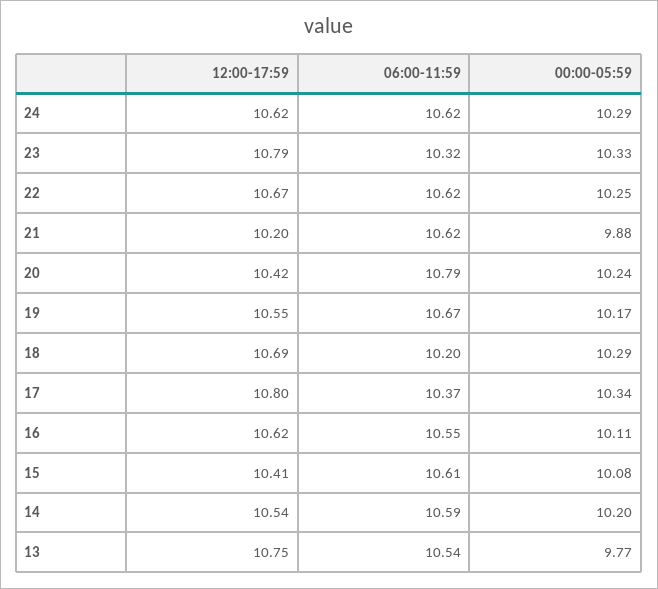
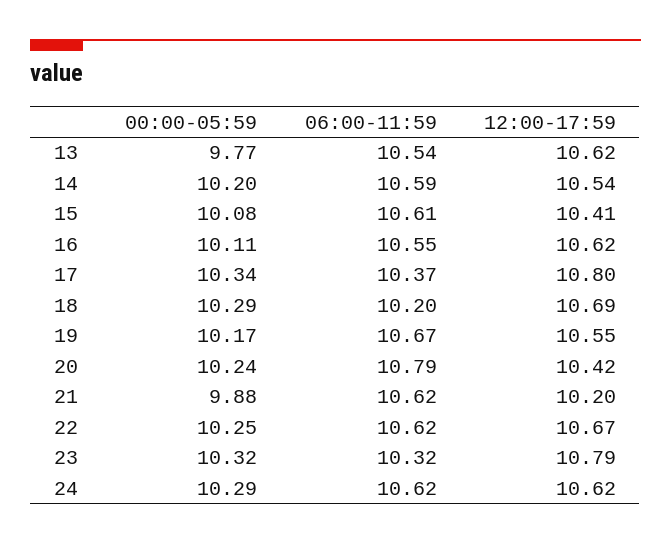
  {
    "12:00-17:59": {
      "24": 10.62,
      "23": 10.79,
      "22": 10.67,
      "21": 10.2,
      "20": 10.42,
      "19": 10.55,
      "18": 10.69,
      "17": 10.8,
      "16": 10.62,
      "15": 10.41,
      "14": 10.54,
-     "13": 10.75
+     "13": 10.62
    },
    "06:00-11:59": {
      "24": 10.62,
      "23": 10.32,
      "22": 10.62,
      "21": 10.62,
      "20": 10.79,
      "19": 10.67,
      "18": 10.2,
      "17": 10.37,
      "16": 10.55,
      "15": 10.61,
      "14": 10.59,
      "13": 10.54
    },
    "00:00-05:59": {
      "24": 10.29,
-     "23": 10.33,
+     "23": 10.32,
      "22": 10.25,
      "21": 9.88,
      "20": 10.24,
      "19": 10.17,
      "18": 10.29,
      "17": 10.34,
      "16": 10.11,
      "15": 10.08,
      "14": 10.2,
      "13": 9.77
    }
  }

